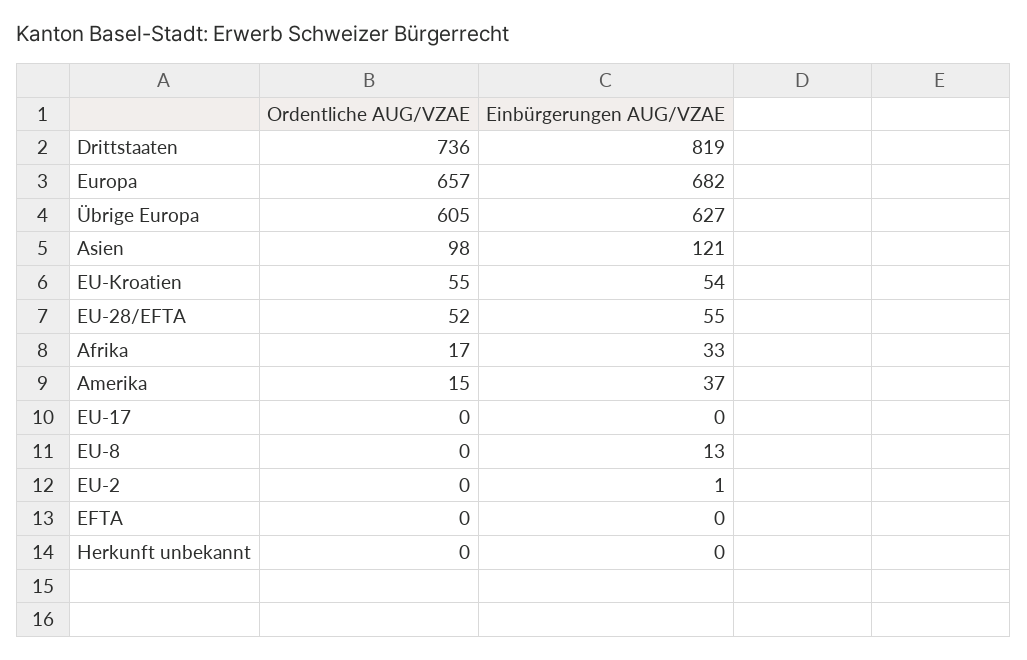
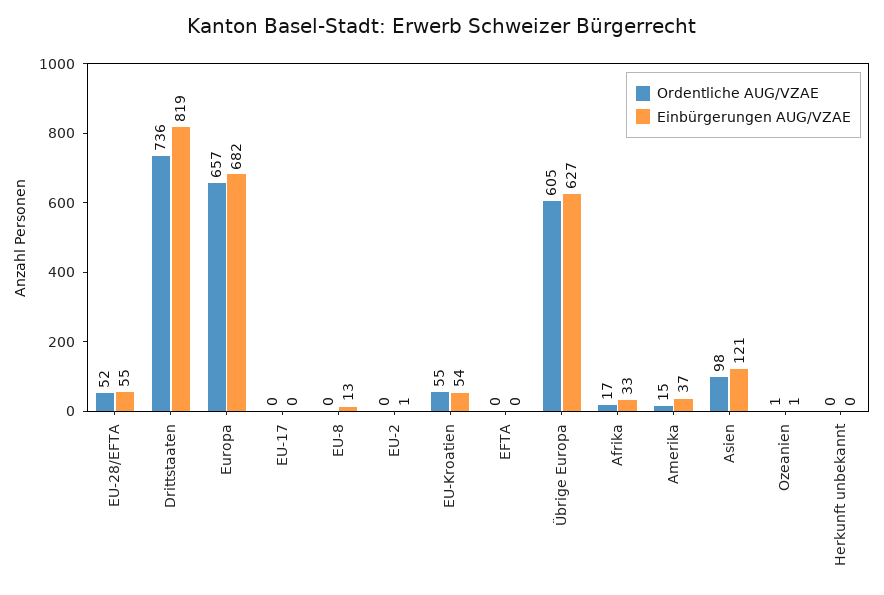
  {
    "Ordentliche AUG/VZAE": {
      "Drittstaaten": 736,
      "Europa": 657,
      "Übrige Europa": 605,
      "Asien": 98,
      "EU-Kroatien": 55,
      "EU-28/EFTA": 52,
      "Afrika": 17,
      "Amerika": 15,
      "EU-17": 0,
      "EU-8": 0,
      "EU-2": 0,
      "EFTA": 0,
-     "Herkunft unbekannt": 0
+     "Herkunft unbekannt": 0,
+     "Ozeanien": 1
    },
    "Einbürgerungen AUG/VZAE": {
      "Drittstaaten": 819,
      "Europa": 682,
      "Übrige Europa": 627,
      "Asien": 121,
      "EU-Kroatien": 54,
      "EU-28/EFTA": 55,
      "Afrika": 33,
      "Amerika": 37,
      "EU-17": 0,
      "EU-8": 13,
      "EU-2": 1,
      "EFTA": 0,
-     "Herkunft unbekannt": 0
+     "Herkunft unbekannt": 0,
+     "Ozeanien": 1
    }
  }

